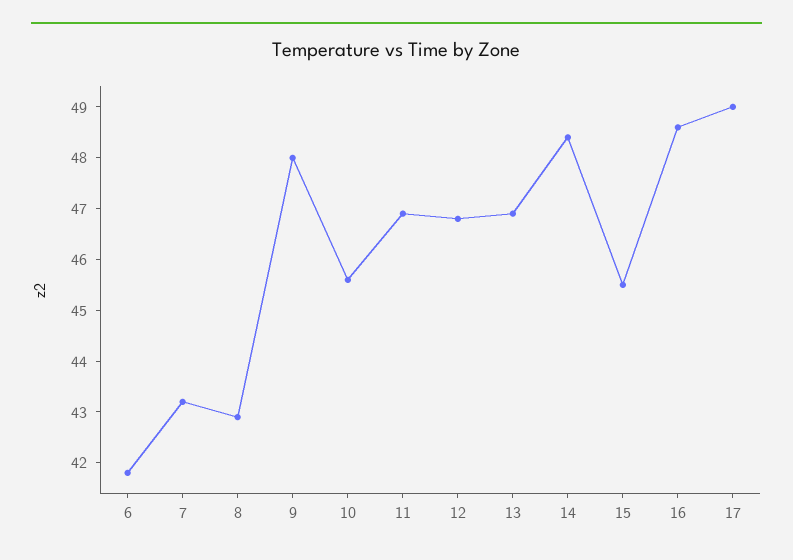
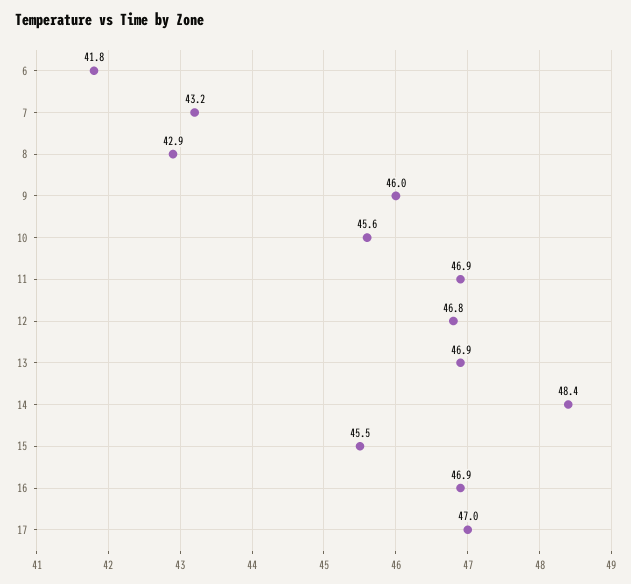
  {
    "6": 41.8,
    "7": 43.2,
    "8": 42.9,
-   "9": 48,
+   "9": 46,
    "10": 45.6,
    "11": 46.9,
    "12": 46.8,
    "13": 46.9,
    "14": 48.4,
    "15": 45.5,
-   "16": 48.5,
+   "16": 46.9,
-   "17": 49
+   "17": 47
  }

